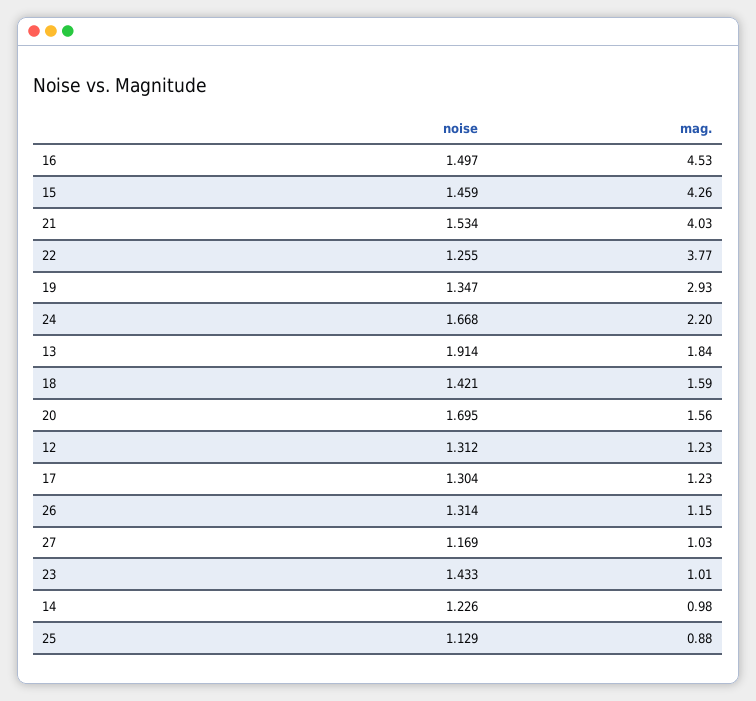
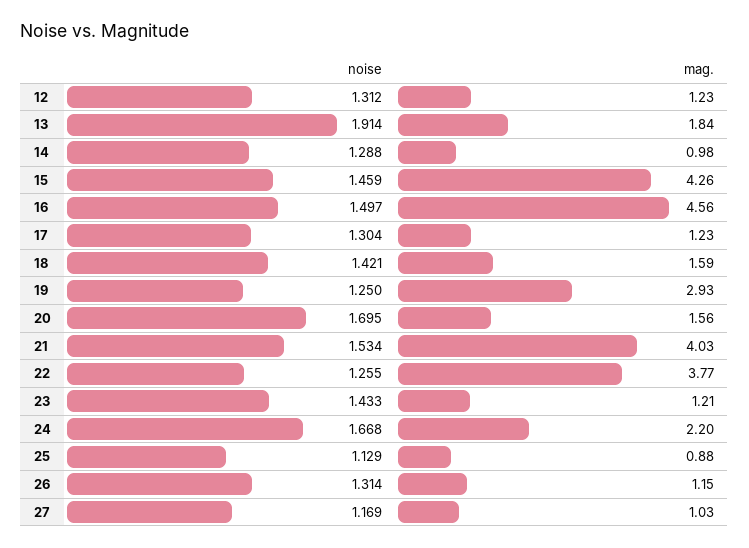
  {
    "noise": {
      "16": 1.497,
      "15": 1.459,
      "21": 1.534,
      "22": 1.255,
-     "19": 1.347,
+     "19": 1.25,
      "24": 1.668,
      "13": 1.914,
      "18": 1.421,
      "20": 1.695,
      "12": 1.312,
      "17": 1.304,
      "26": 1.314,
      "27": 1.169,
      "23": 1.433,
-     "14": 1.226,
+     "14": 1.288,
      "25": 1.129
    },
    "mag.": {
-     "16": 4.53,
+     "16": 4.56,
      "15": 4.26,
      "21": 4.03,
      "22": 3.77,
      "19": 2.93,
      "24": 2.2,
      "13": 1.84,
      "18": 1.59,
      "20": 1.56,
      "12": 1.23,
      "17": 1.23,
      "26": 1.15,
      "27": 1.03,
-     "23": 1.01,
+     "23": 1.21,
      "14": 0.98,
      "25": 0.88
    }
  }

